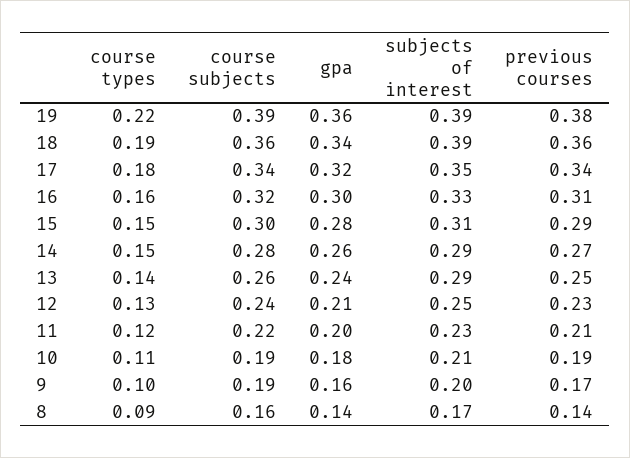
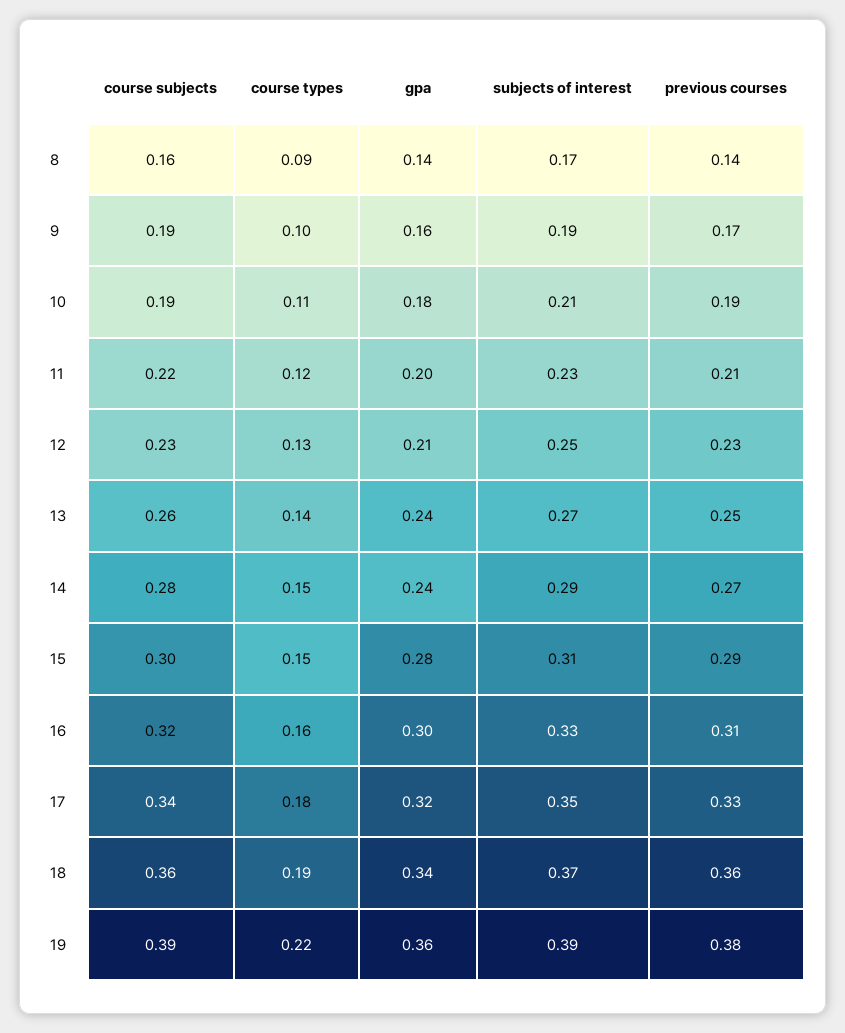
  {
    "course types": {
      "19": 0.22,
      "18": 0.19,
      "17": 0.18,
      "16": 0.16,
      "15": 0.15,
      "14": 0.15,
      "13": 0.14,
      "12": 0.13,
      "11": 0.12,
      "10": 0.11,
      "9": 0.1,
      "8": 0.09
    },
    "course subjects": {
      "19": 0.39,
      "18": 0.36,
      "17": 0.34,
      "16": 0.32,
      "15": 0.3,
      "14": 0.28,
      "13": 0.26,
-     "12": 0.24,
+     "12": 0.23,
      "11": 0.22,
      "10": 0.19,
      "9": 0.19,
      "8": 0.16
    },
    "gpa": {
      "19": 0.36,
      "18": 0.34,
      "17": 0.32,
      "16": 0.3,
      "15": 0.28,
-     "14": 0.26,
+     "14": 0.24,
      "13": 0.24,
      "12": 0.21,
      "11": 0.2,
      "10": 0.18,
      "9": 0.16,
      "8": 0.14
    },
    "subjects of interest": {
      "19": 0.39,
-     "18": 0.39,
+     "18": 0.37,
      "17": 0.35,
      "16": 0.33,
      "15": 0.31,
      "14": 0.29,
-     "13": 0.29,
+     "13": 0.27,
      "12": 0.25,
      "11": 0.23,
      "10": 0.21,
-     "9": 0.2,
+     "9": 0.19,
      "8": 0.17
    },
    "previous courses": {
      "19": 0.38,
      "18": 0.36,
-     "17": 0.34,
+     "17": 0.33,
      "16": 0.31,
      "15": 0.29,
      "14": 0.27,
      "13": 0.25,
      "12": 0.23,
      "11": 0.21,
      "10": 0.19,
      "9": 0.17,
      "8": 0.14
    }
  }

